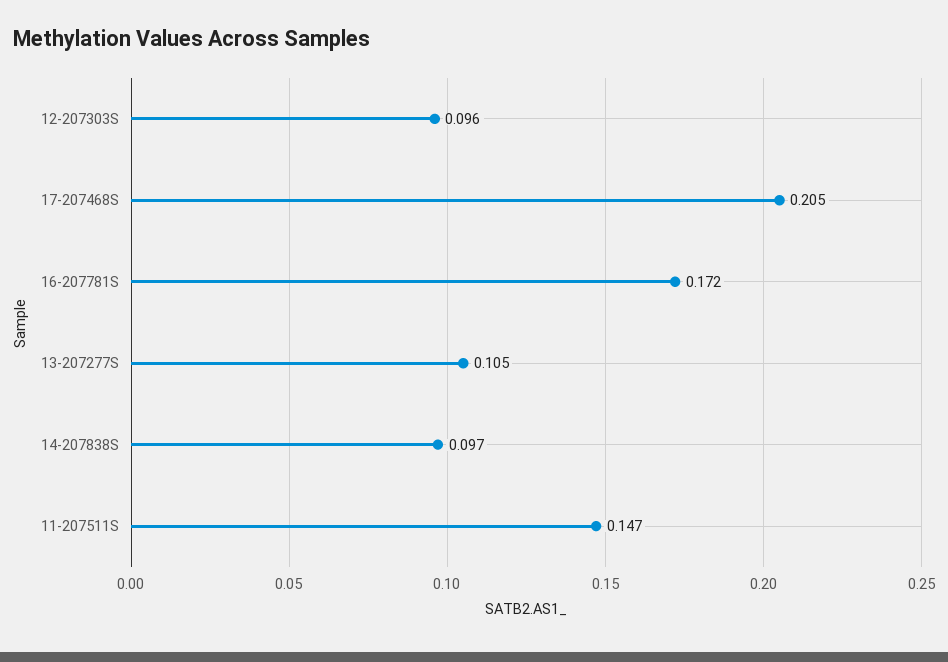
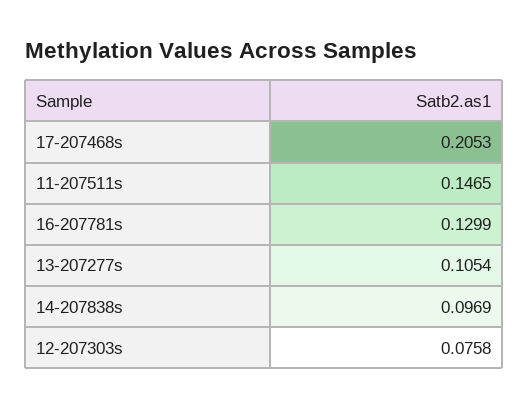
  {
-   "12-207303S": 0.096,
+   "12-207303S": 0.0758,
    "17-207468S": 0.2053,
-   "16-207781S": 0.172,
+   "16-207781S": 0.1299,
    "13-207277S": 0.1054,
    "14-207838S": 0.0969,
    "11-207511S": 0.1465
  }

